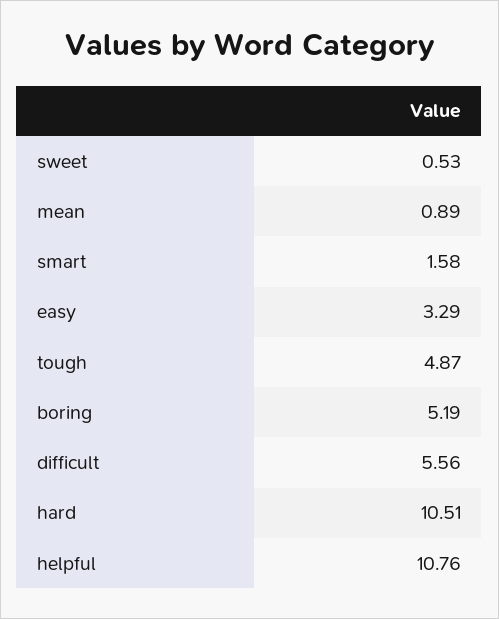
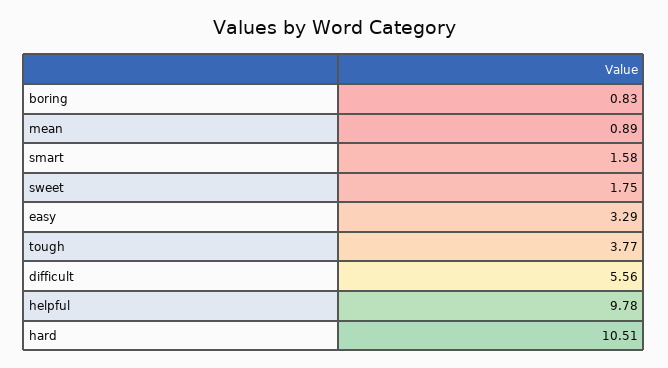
  {
-   "sweet": 0.53,
+   "sweet": 1.75,
    "mean": 0.89,
    "smart": 1.58,
    "easy": 3.29,
-   "tough": 4.87,
+   "tough": 3.77,
-   "boring": 5.19,
+   "boring": 0.83,
    "difficult": 5.56,
    "hard": 10.51,
-   "helpful": 10.76
+   "helpful": 9.78
  }

